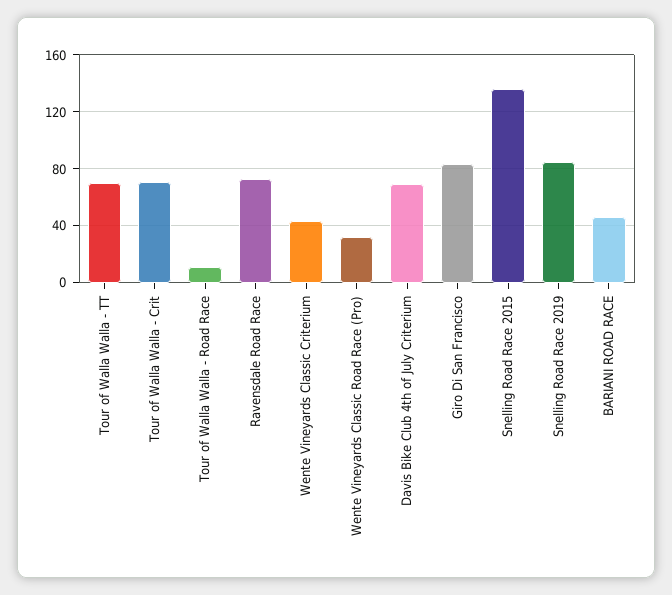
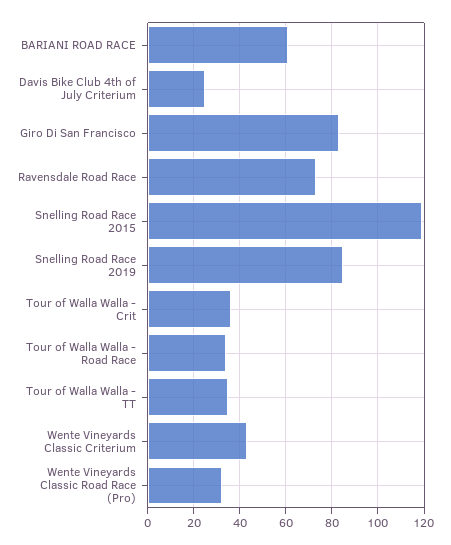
  {
-   "Tour of Walla Walla - TT": 70,
+   "Tour of Walla Walla - TT": 35,
-   "Tour of Walla Walla - Crit": 70,
+   "Tour of Walla Walla - Crit": 35,
-   "Tour of Walla Walla - Road Race": 10,
+   "Tour of Walla Walla - Road Race": 35,
    "Ravensdale Road Race": 75,
    "Wente Vineyards Classic Criterium": 45,
    "Wente Vineyards Classic Road Race (Pro)": 30,
-   "Davis Bike Club 4th of July Criterium": 70,
+   "Davis Bike Club 4th of July Criterium": 25,
    "Giro Di San Francisco": 85,
-   "Snelling Road Race 2015": 135,
+   "Snelling Road Race 2015": 120,
    "Snelling Road Race 2019": 85,
-   "BARIANI ROAD RACE": 45
+   "BARIANI ROAD RACE": 60
  }

